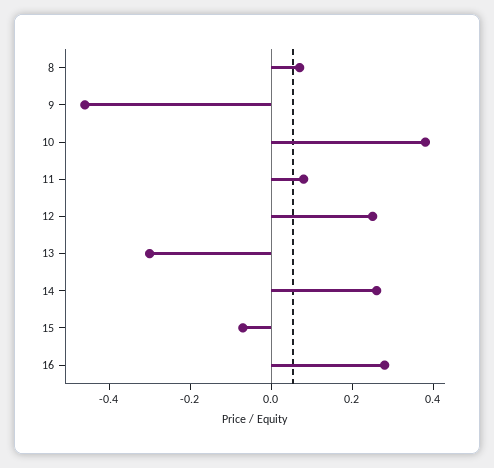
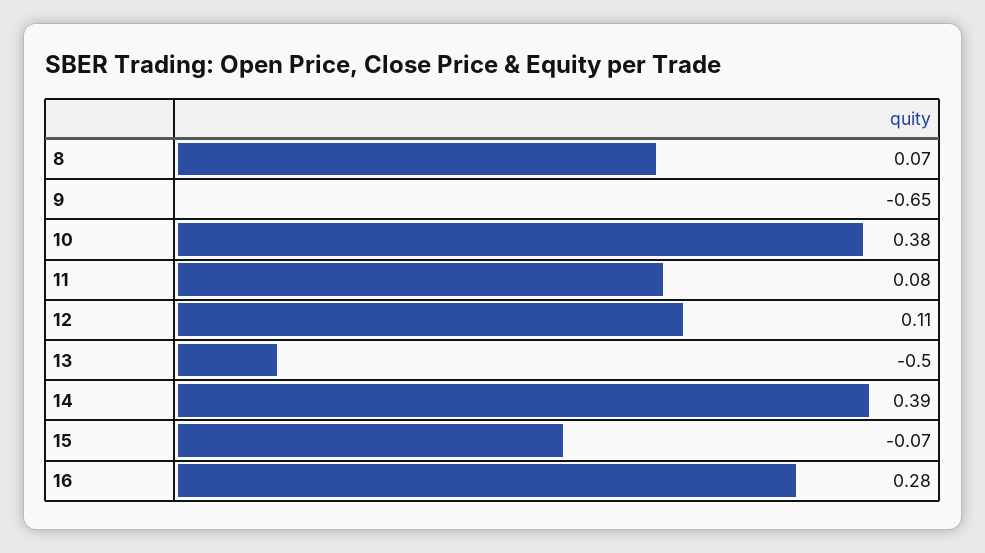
  {
    "8": 0.07,
-   "9": -0.45,
+   "9": -0.65,
    "10": 0.38,
    "11": 0.08,
-   "12": 0.25,
+   "12": 0.11,
-   "13": -0.3,
+   "13": -0.5,
-   "14": 0.25,
+   "14": 0.39,
    "15": -0.07,
    "16": 0.28
  }

